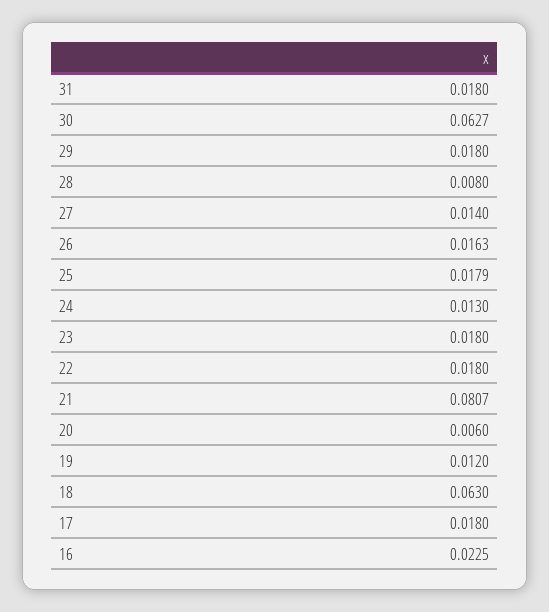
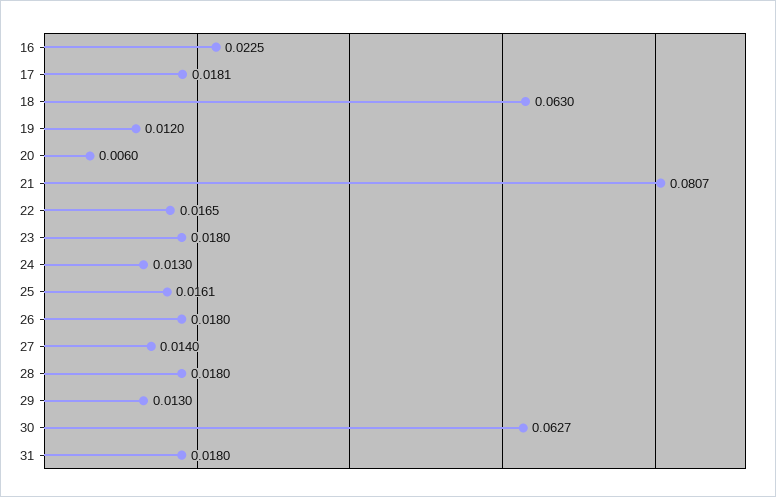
  {
    "31": 0.018,
    "30": 0.0627,
-   "29": 0.018,
+   "29": 0.013,
-   "28": 0.008,
+   "28": 0.018,
    "27": 0.014,
-   "26": 0.0163,
+   "26": 0.018,
-   "25": 0.0179,
+   "25": 0.0161,
    "24": 0.013,
    "23": 0.018,
-   "22": 0.018,
+   "22": 0.0165,
    "21": 0.0807,
    "20": 0.006,
    "19": 0.012,
    "18": 0.063,
-   "17": 0.018,
+   "17": 0.0181,
    "16": 0.0225
  }

